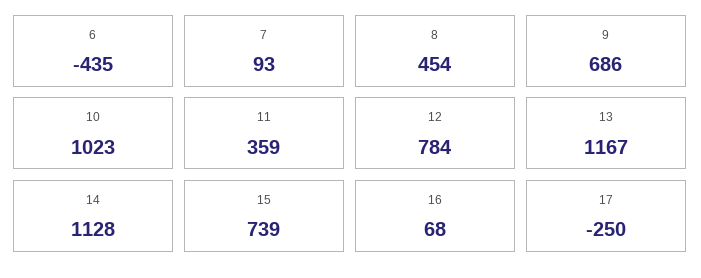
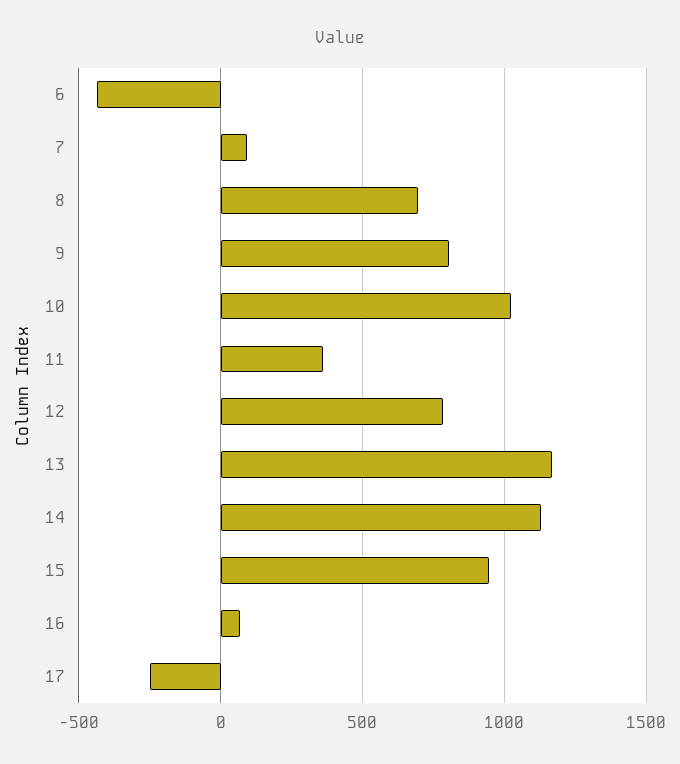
  {
    "6": -435,
    "7": 93,
-   "8": 454,
+   "8": 700,
-   "9": 686,
+   "9": 800,
    "10": 1023,
    "11": 359,
    "12": 784,
    "13": 1167,
    "14": 1128,
-   "15": 739,
+   "15": 950,
    "16": 68,
    "17": -250
  }

